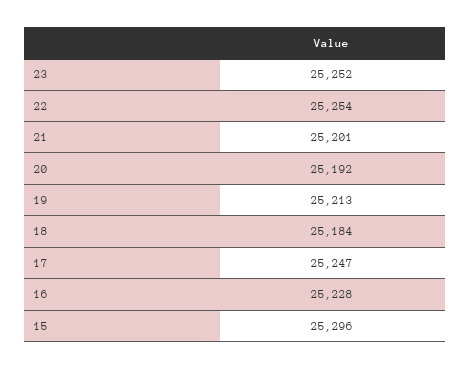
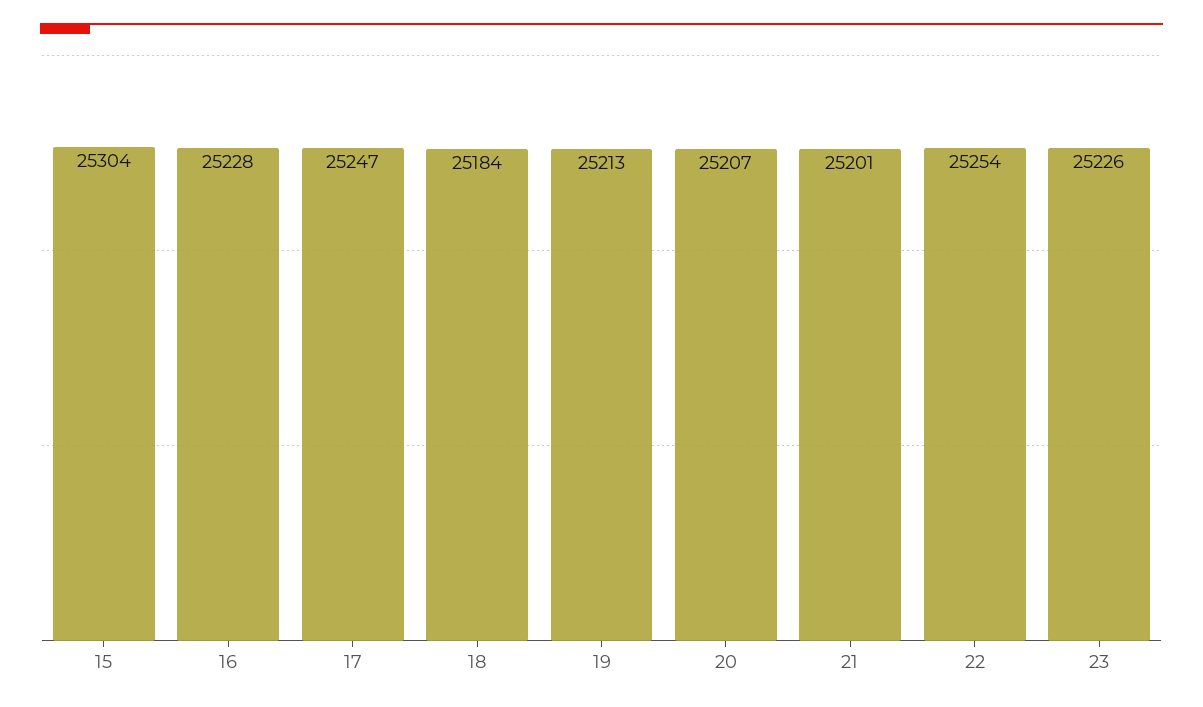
  {
-   "23": 25252,
+   "23": 25226,
    "22": 25254,
    "21": 25201,
-   "20": 25192,
+   "20": 25207,
    "19": 25213,
    "18": 25184,
    "17": 25247,
    "16": 25228,
-   "15": 25296
+   "15": 25304
  }

